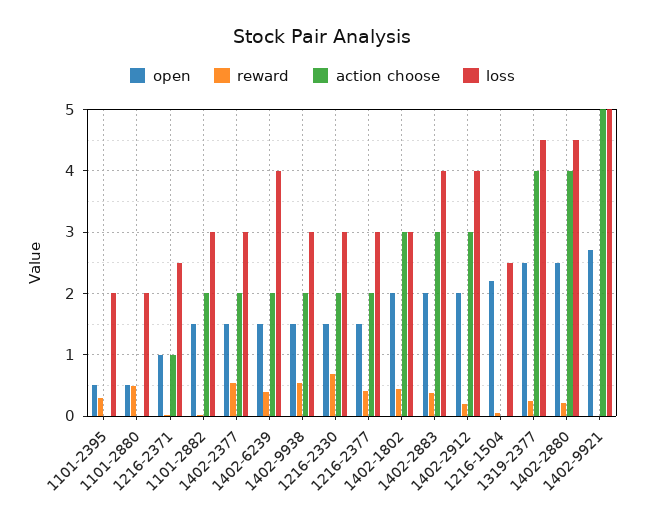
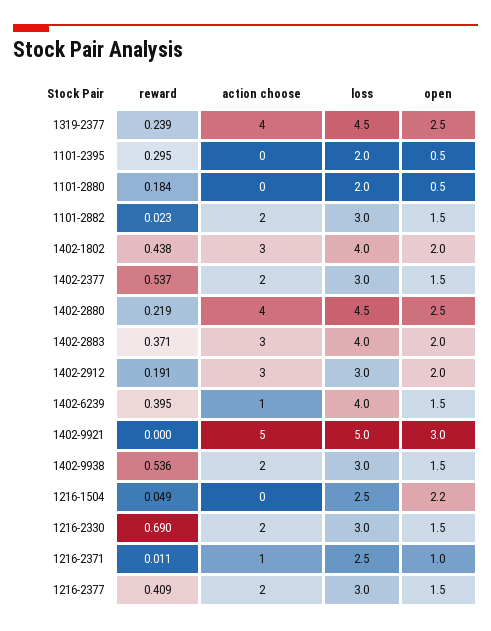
  {
    "open": {
      "1101-2395": 0.5,
      "1101-2880": 0.5,
      "1216-2371": 1,
      "1101-2882": 1.5,
      "1402-2377": 1.5,
      "1402-6239": 1.5,
      "1402-9938": 1.5,
      "1216-2330": 1.5,
      "1216-2377": 1.5,
      "1402-1802": 2,
      "1402-2883": 2,
      "1402-2912": 2,
      "1216-1504": 2.2,
      "1319-2377": 2.5,
      "1402-2880": 2.5,
-     "1402-9921": 2.7
+     "1402-9921": 3
    },
    "reward": {
      "1101-2395": 0.295,
-     "1101-2880": 0.5,
+     "1101-2880": 0.184,
      "1216-2371": 0.011,
      "1101-2882": 0.023,
      "1402-2377": 0.537,
      "1402-6239": 0.395,
      "1402-9938": 0.536,
      "1216-2330": 0.69,
      "1216-2377": 0.409,
      "1402-1802": 0.438,
      "1402-2883": 0.371,
      "1402-2912": 0.191,
      "1216-1504": 0.049,
      "1319-2377": 0.239,
      "1402-2880": 0.219,
      "1402-9921": 0
    },
    "action choose": {
      "1101-2395": 0,
      "1101-2880": 0,
      "1216-2371": 1,
      "1101-2882": 2,
      "1402-2377": 2,
-     "1402-6239": 2,
+     "1402-6239": 1,
      "1402-9938": 2,
      "1216-2330": 2,
      "1216-2377": 2,
      "1402-1802": 3,
      "1402-2883": 3,
      "1402-2912": 3,
      "1216-1504": 0,
      "1319-2377": 4,
      "1402-2880": 4,
      "1402-9921": 5
    },
    "loss": {
      "1101-2395": 2,
      "1101-2880": 2,
      "1216-2371": 2.5,
      "1101-2882": 3,
      "1402-2377": 3,
      "1402-6239": 4,
      "1402-9938": 3,
      "1216-2330": 3,
      "1216-2377": 3,
-     "1402-1802": 3,
+     "1402-1802": 4,
      "1402-2883": 4,
-     "1402-2912": 4,
+     "1402-2912": 3,
      "1216-1504": 2.5,
      "1319-2377": 4.5,
      "1402-2880": 4.5,
      "1402-9921": 5
    }
  }

